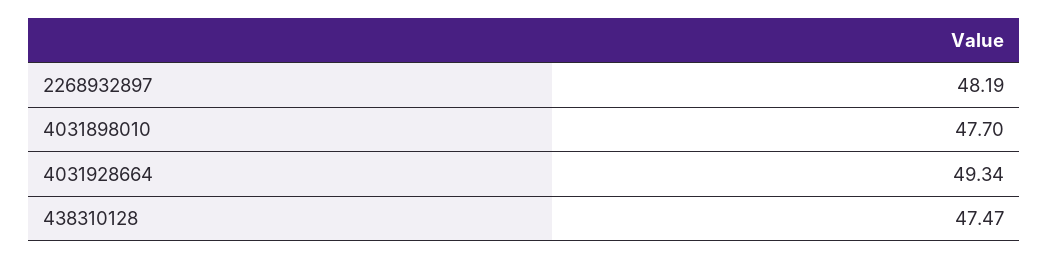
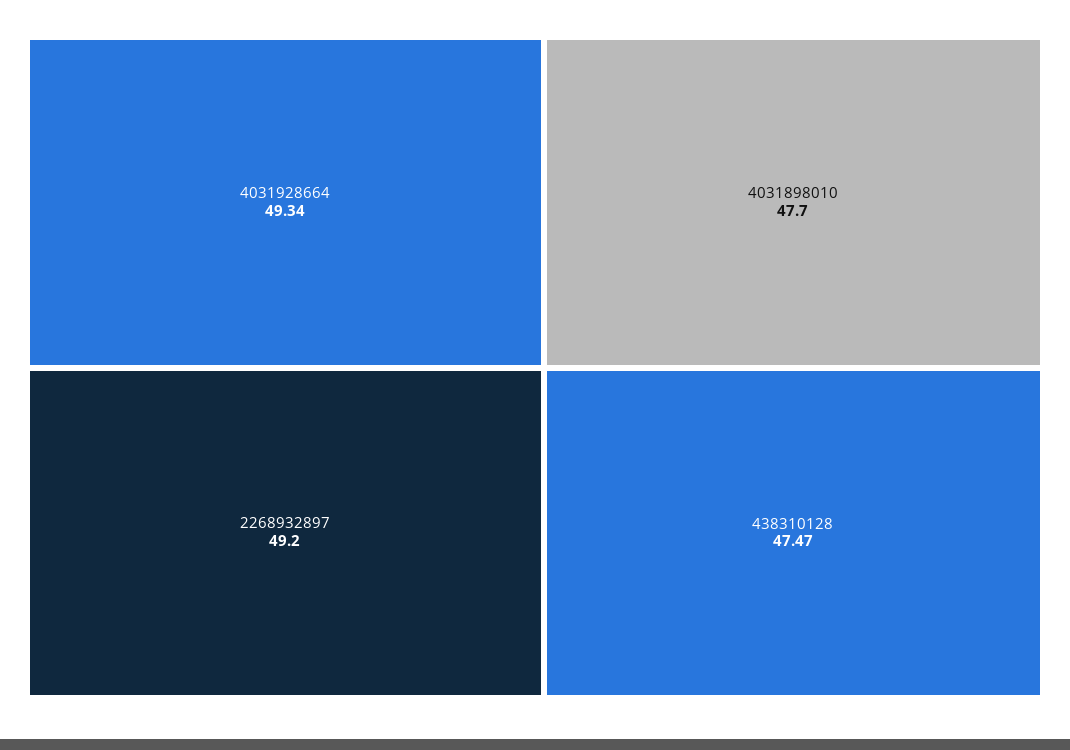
  {
-   "2268932897": 48.19,
+   "2268932897": 49.2,
    "4031898010": 47.7,
    "4031928664": 49.34,
    "438310128": 47.47
  }

